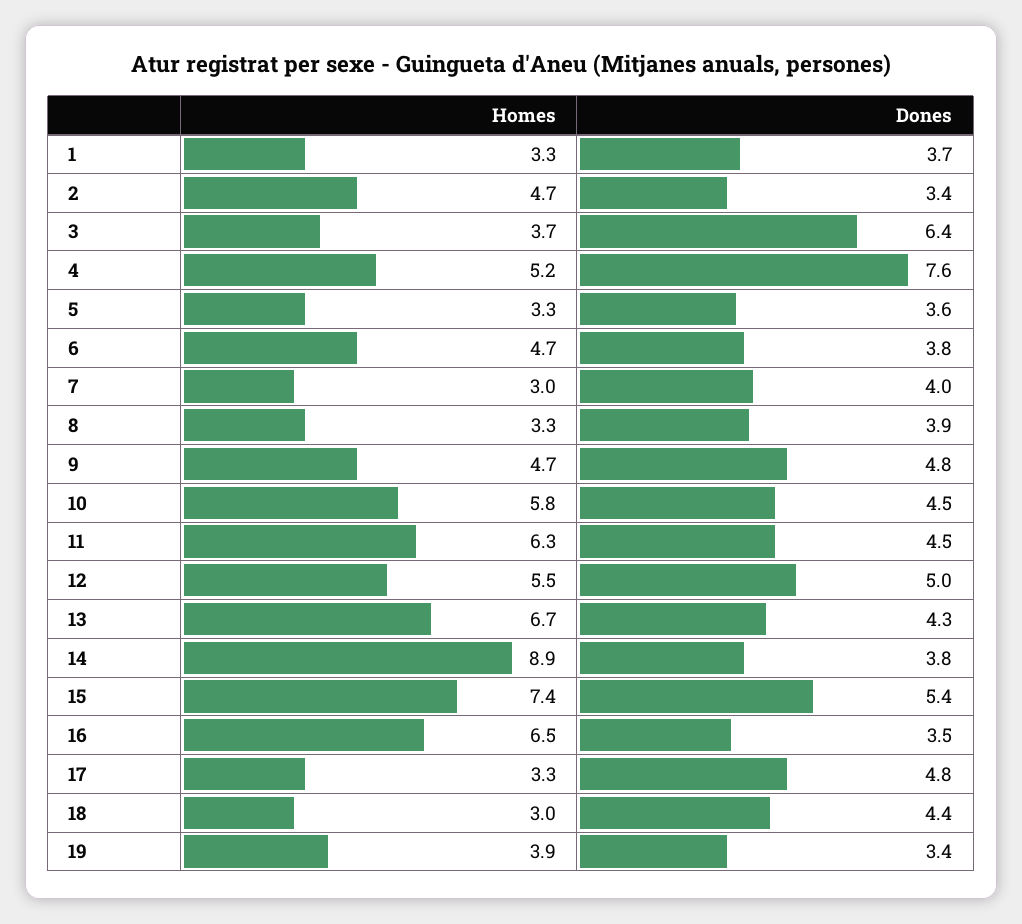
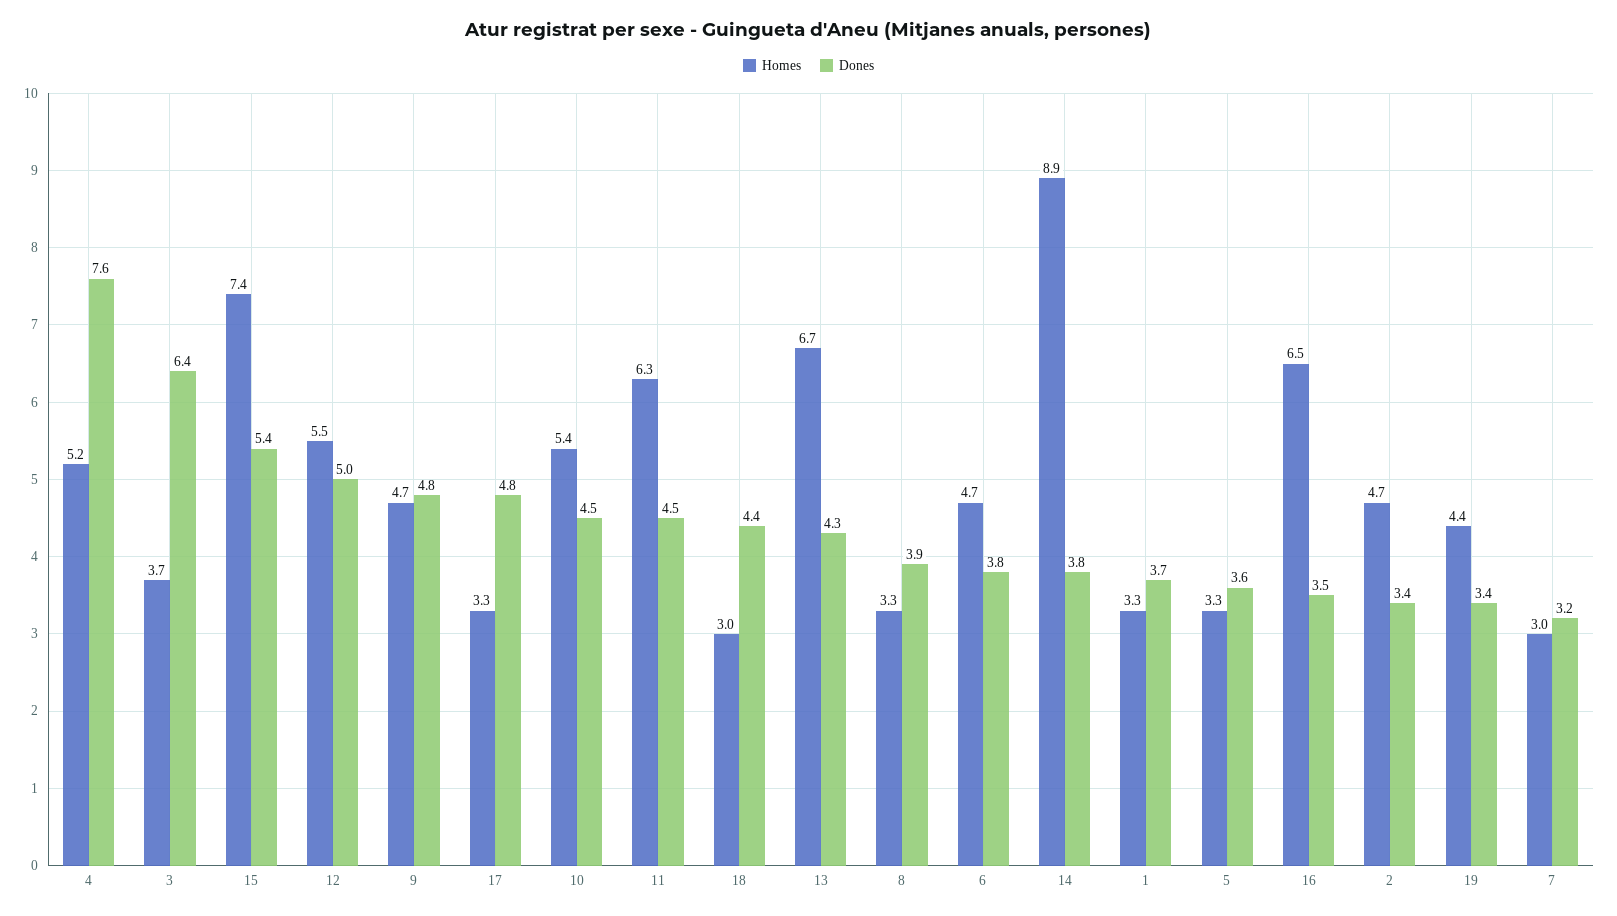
  {
    "Homes": {
      "1": 3.3,
      "2": 4.7,
      "3": 3.7,
      "4": 5.2,
      "5": 3.3,
      "6": 4.7,
      "7": 3,
      "8": 3.3,
      "9": 4.7,
-     "10": 5.8,
+     "10": 5.4,
      "11": 6.3,
      "12": 5.5,
      "13": 6.7,
      "14": 8.9,
      "15": 7.4,
      "16": 6.5,
      "17": 3.3,
      "18": 3,
-     "19": 3.9
+     "19": 4.4
    },
    "Dones": {
      "1": 3.7,
      "2": 3.4,
      "3": 6.4,
      "4": 7.6,
      "5": 3.6,
      "6": 3.8,
-     "7": 4,
+     "7": 3.2,
      "8": 3.9,
      "9": 4.8,
      "10": 4.5,
      "11": 4.5,
      "12": 5,
      "13": 4.3,
      "14": 3.8,
      "15": 5.4,
      "16": 3.5,
      "17": 4.8,
      "18": 4.4,
      "19": 3.4
    }
  }

